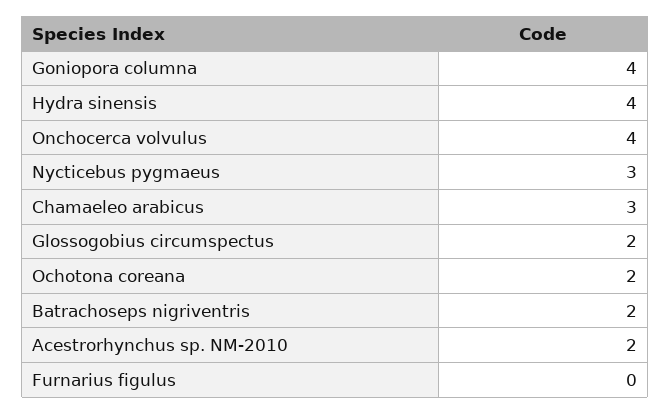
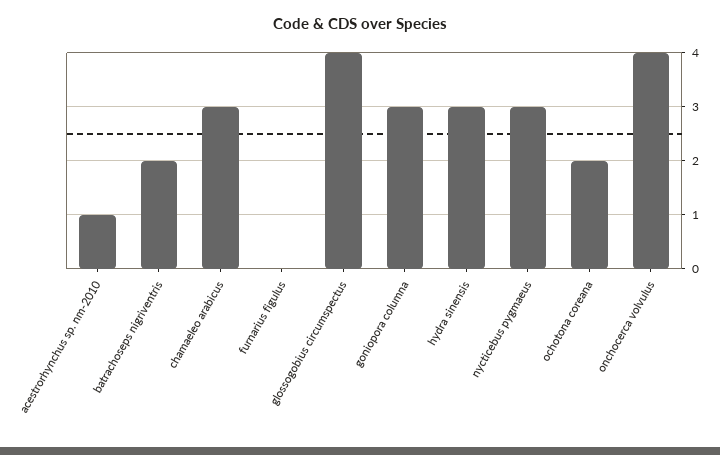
  {
-   "Goniopora columna": 4,
+   "Goniopora columna": 3,
-   "Hydra sinensis": 4,
+   "Hydra sinensis": 3,
    "Onchocerca volvulus": 4,
    "Nycticebus pygmaeus": 3,
    "Chamaeleo arabicus": 3,
-   "Glossogobius circumspectus": 2,
+   "Glossogobius circumspectus": 4,
    "Ochotona coreana": 2,
    "Batrachoseps nigriventris": 2,
-   "Acestrorhynchus sp. NM-2010": 2,
+   "Acestrorhynchus sp. NM-2010": 1,
    "Furnarius figulus": 0
  }

